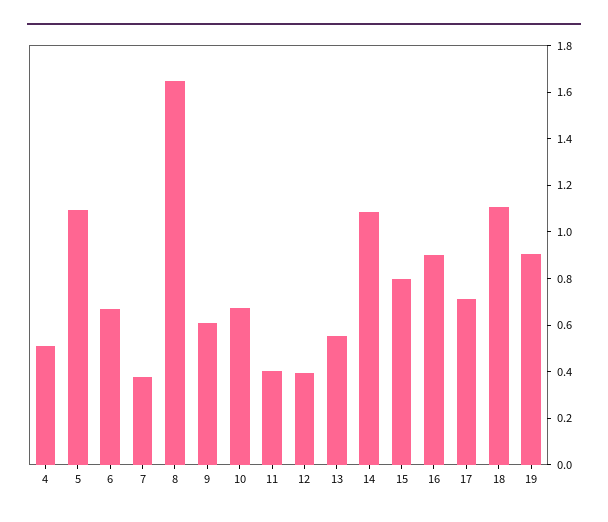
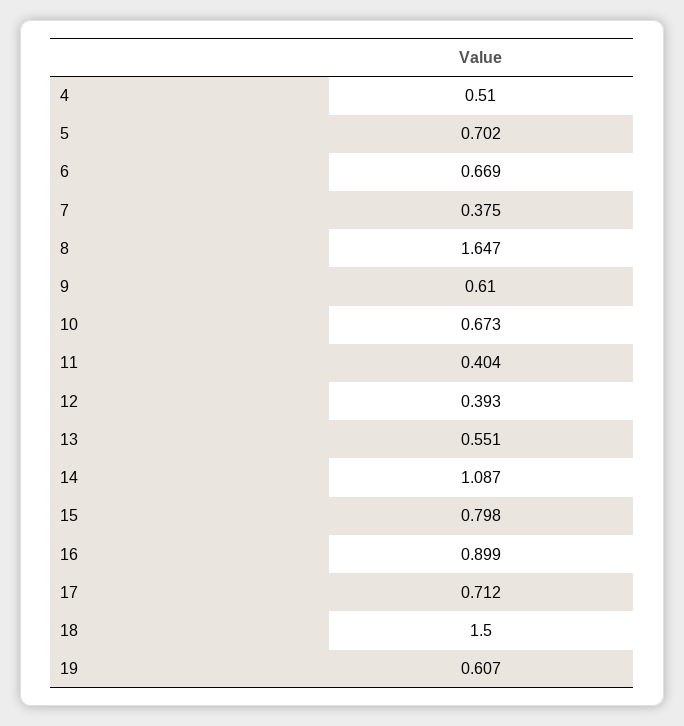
  {
    "4": 0.51,
-   "5": 1.1,
+   "5": 0.702,
    "6": 0.669,
    "7": 0.375,
    "8": 1.647,
    "9": 0.61,
    "10": 0.673,
    "11": 0.404,
    "12": 0.393,
    "13": 0.551,
    "14": 1.087,
    "15": 0.798,
    "16": 0.899,
    "17": 0.712,
-   "18": 1.1,
+   "18": 1.5,
-   "19": 0.9
+   "19": 0.607
  }

